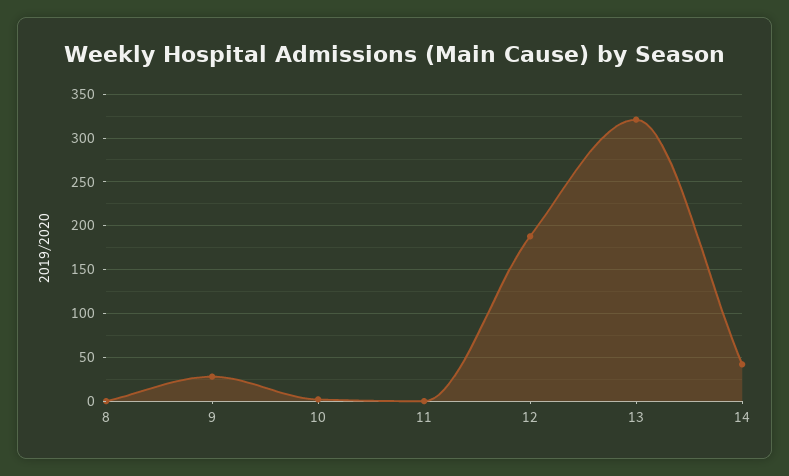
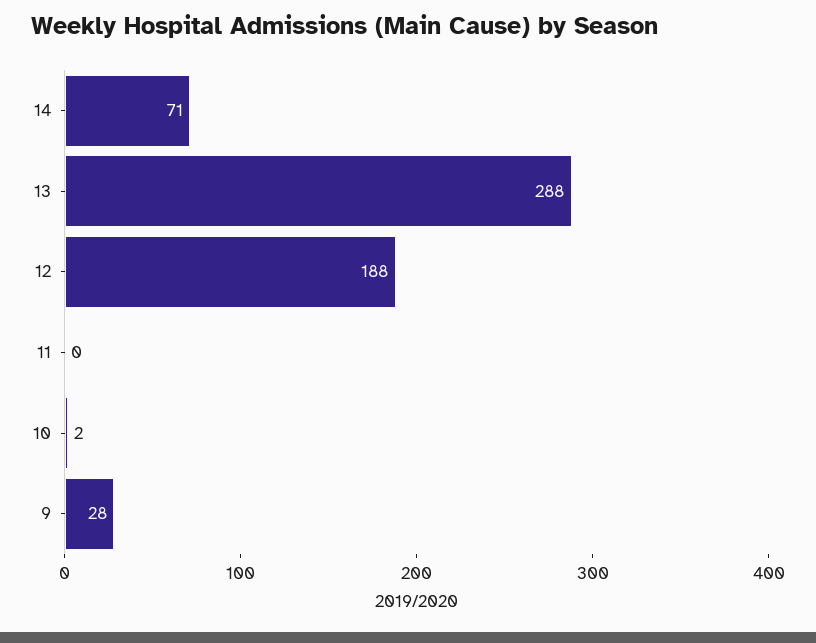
  {
-   "8": 0,
    "9": 28,
    "10": 2,
    "11": 0,
    "12": 188,
-   "13": 320,
+   "13": 288,
-   "14": 40
+   "14": 71
  }

